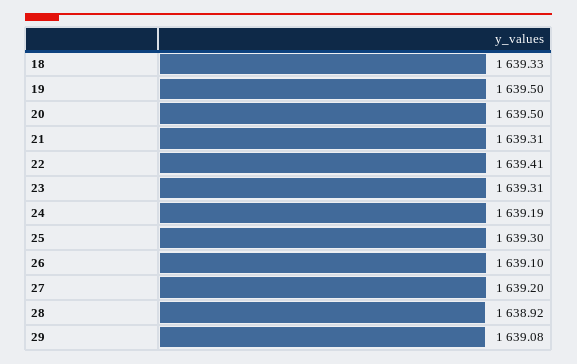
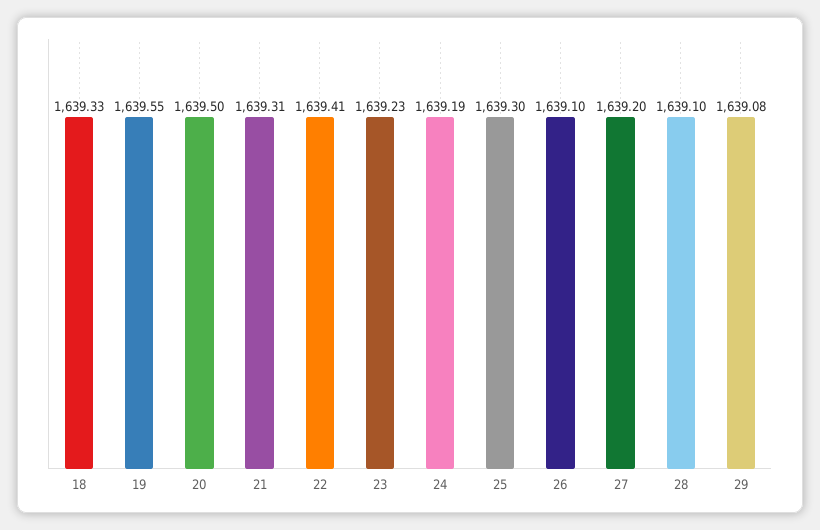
  {
    "18": 1639.33,
-   "19": 1639.5,
+   "19": 1639.55,
    "20": 1639.5,
    "21": 1639.31,
    "22": 1639.41,
-   "23": 1639.31,
+   "23": 1639.23,
    "24": 1639.19,
    "25": 1639.3,
    "26": 1639.1,
    "27": 1639.2,
-   "28": 1638.92,
+   "28": 1639.1,
    "29": 1639.08
  }

